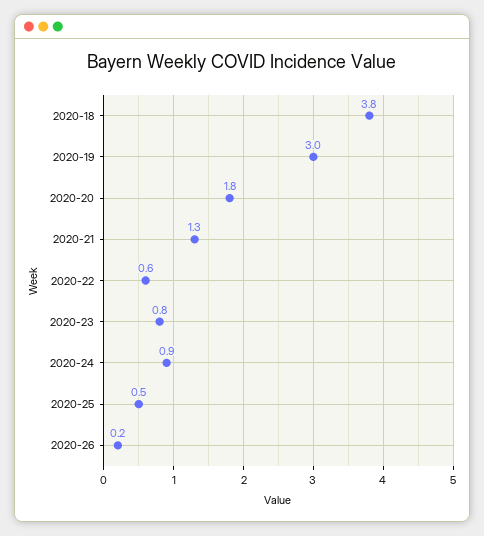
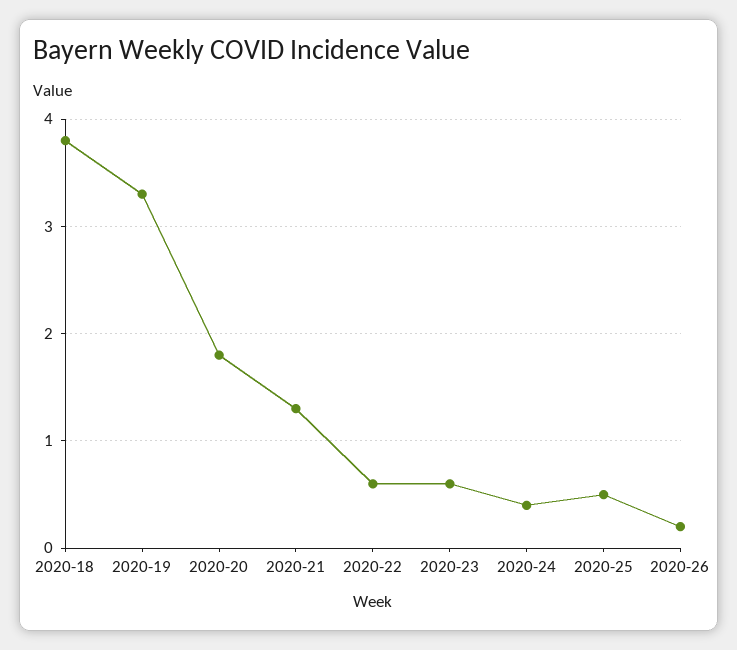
  {
    "2020-18": 3.8,
-   "2020-19": 3,
+   "2020-19": 3.3,
    "2020-20": 1.8,
    "2020-21": 1.3,
    "2020-22": 0.6,
-   "2020-23": 0.8,
+   "2020-23": 0.6,
-   "2020-24": 0.9,
+   "2020-24": 0.4,
    "2020-25": 0.5,
    "2020-26": 0.2
  }

